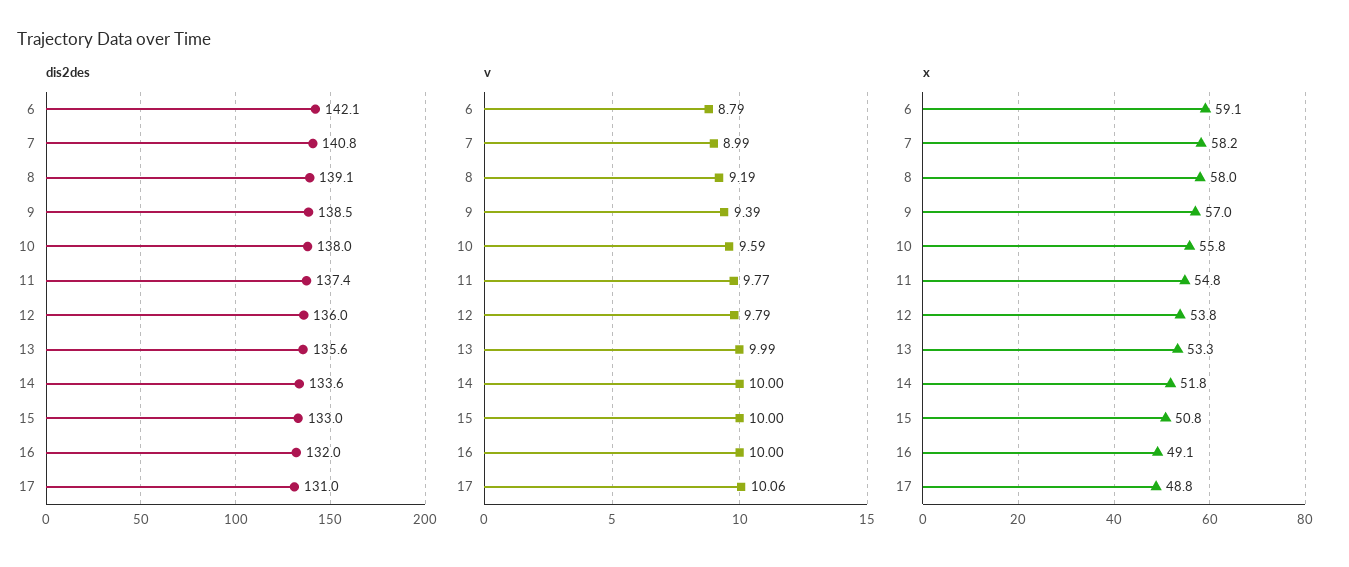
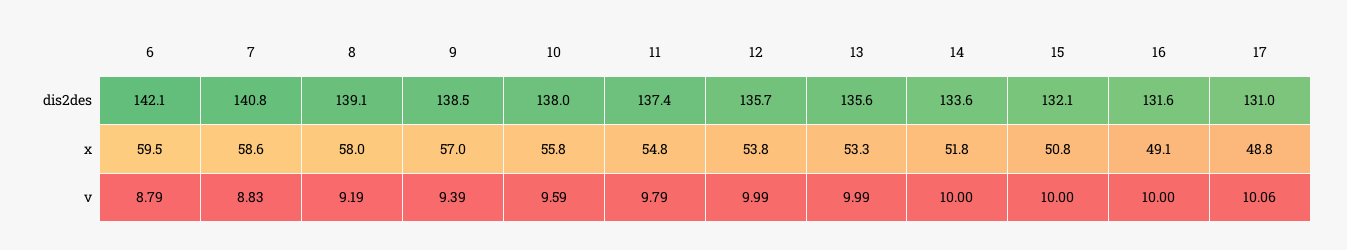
  {
    "dis2des": {
      "6": 142.1,
      "7": 140.8,
      "8": 139.1,
      "9": 138.5,
      "10": 138,
      "11": 137.4,
-     "12": 136,
+     "12": 135.7,
      "13": 135.6,
      "14": 133.6,
-     "15": 133,
+     "15": 132.1,
-     "16": 132,
+     "16": 131.6,
      "17": 131
    },
    "v": {
      "6": 8.79,
-     "7": 8.99,
+     "7": 8.83,
      "8": 9.19,
      "9": 9.39,
      "10": 9.59,
-     "11": 9.77,
+     "11": 9.79,
-     "12": 9.79,
+     "12": 9.99,
      "13": 9.99,
      "14": 10,
      "15": 10,
      "16": 10,
      "17": 10.06
    },
    "x": {
-     "6": 59.1,
+     "6": 59.5,
-     "7": 58.2,
+     "7": 58.6,
      "8": 58,
      "9": 57,
      "10": 55.8,
      "11": 54.8,
      "12": 53.8,
      "13": 53.3,
      "14": 51.8,
      "15": 50.8,
      "16": 49.1,
      "17": 48.8
    }
  }

